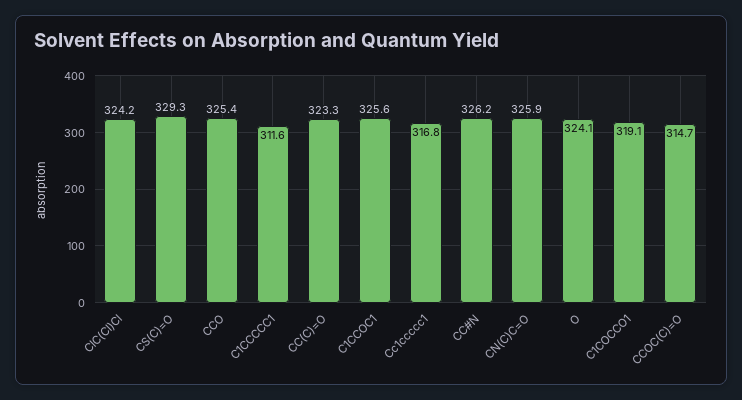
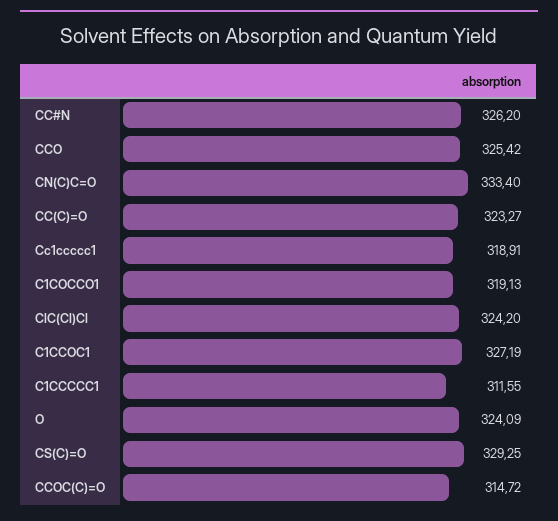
  {
    "ClC(Cl)Cl": 324.2,
    "CS(C)=O": 329.25,
    "CCO": 325.42,
    "C1CCCCC1": 311.55,
    "CC(C)=O": 323.27,
-   "C1CCOC1": 325.6,
+   "C1CCOC1": 327.19,
-   "Cc1ccccc1": 316.8,
+   "Cc1ccccc1": 318.91,
    "CC#N": 326.2,
-   "CN(C)C=O": 325.9,
+   "CN(C)C=O": 333.4,
    "O": 324.09,
    "C1COCCO1": 319.13,
    "CCOC(C)=O": 314.72
  }

